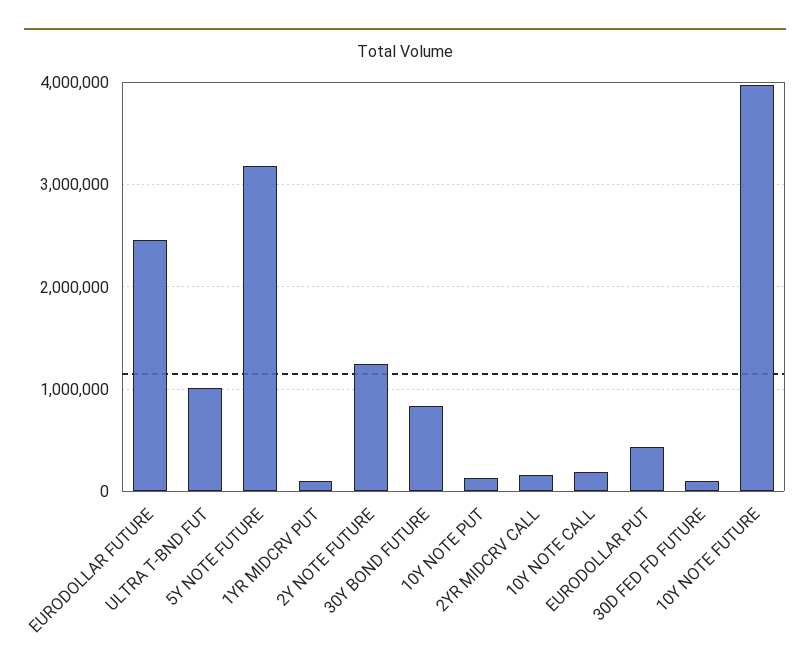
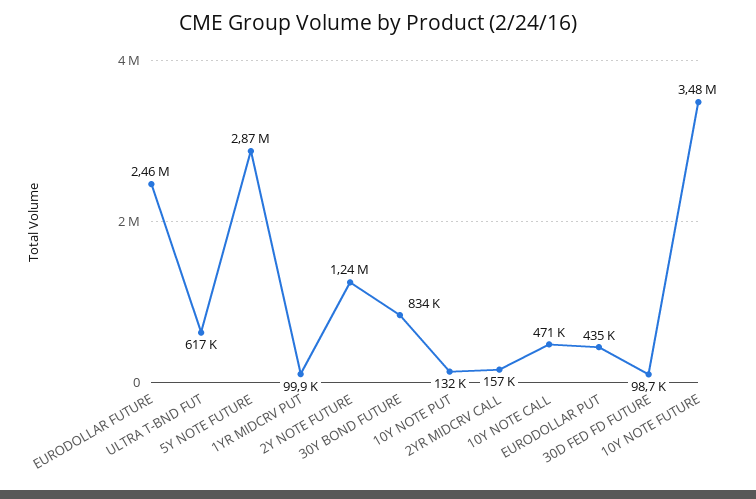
  {
    "EURODOLLAR FUTURE": 2460000,
-   "ULTRA T-BND FUT": 1000000,
+   "ULTRA T-BND FUT": 617000,
-   "5Y NOTE FUTURE": 3200000,
+   "5Y NOTE FUTURE": 2870000,
    "1YR MIDCRV PUT": 99900,
    "2Y NOTE FUTURE": 1240000,
    "30Y BOND FUTURE": 834000,
    "10Y NOTE PUT": 132000,
    "2YR MIDCRV CALL": 157000,
-   "10Y NOTE CALL": 200000,
+   "10Y NOTE CALL": 471000,
    "EURODOLLAR PUT": 435000,
    "30D FED FD FUTURE": 98700,
-   "10Y NOTE FUTURE": 4000000
+   "10Y NOTE FUTURE": 3480000
  }

